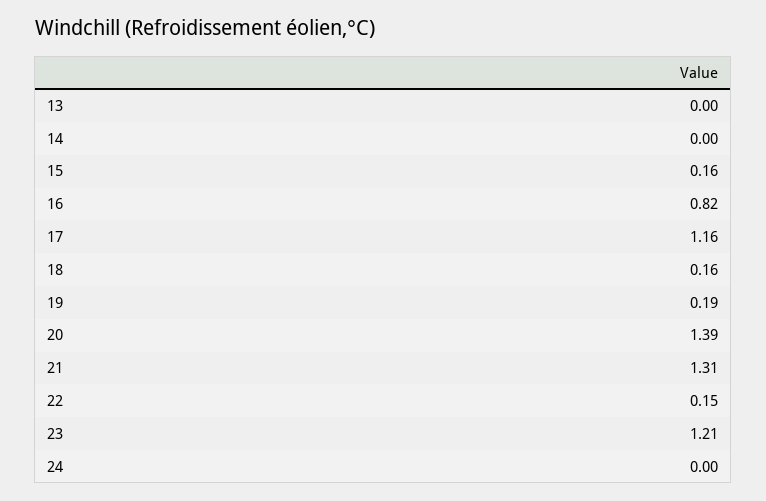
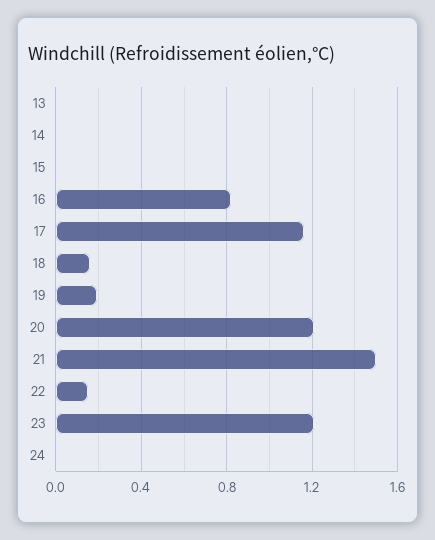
  {
    "13": 0,
    "14": 0,
-   "15": 0.16,
+   "15": 0,
    "16": 0.82,
    "17": 1.16,
    "18": 0.16,
    "19": 0.19,
-   "20": 1.39,
+   "20": 1.2,
-   "21": 1.31,
+   "21": 1.5,
    "22": 0.15,
    "23": 1.21,
    "24": 0
  }

